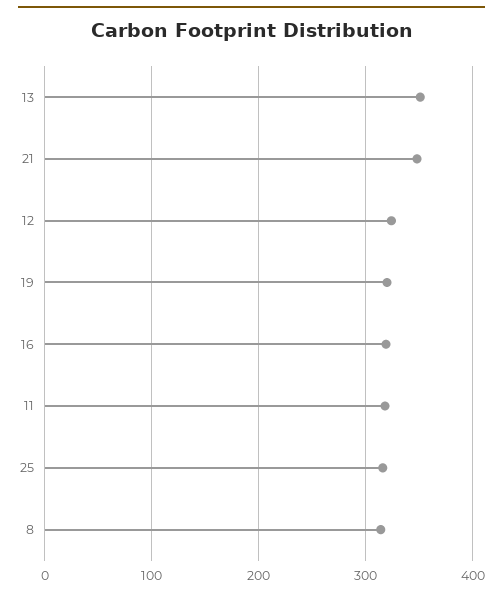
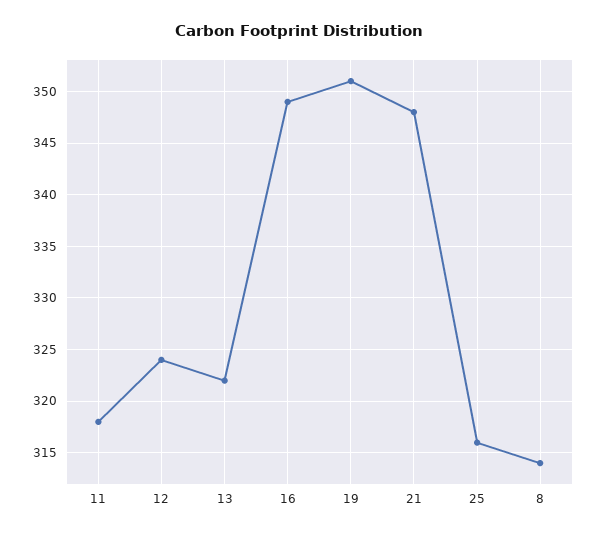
  {
-   "13": 350,
+   "13": 322,
    "21": 348,
    "12": 324,
-   "19": 320,
+   "19": 351,
-   "16": 320,
+   "16": 349,
    "11": 318,
    "25": 316,
    "8": 314
  }

